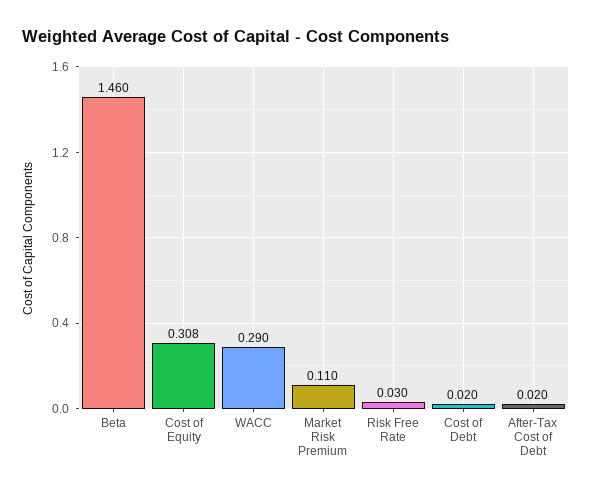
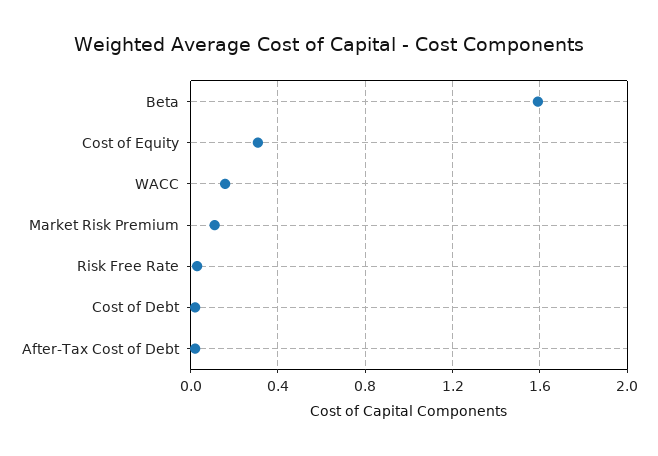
  {
-   "Beta": 1.46,
+   "Beta": 1.6,
    "Cost of Equity": 0.308,
-   "WACC": 0.29,
+   "WACC": 0.15,
    "Market Risk Premium": 0.11,
    "Risk Free Rate": 0.03,
    "Cost of Debt": 0.02,
    "After-Tax Cost of Debt": 0.02
  }

